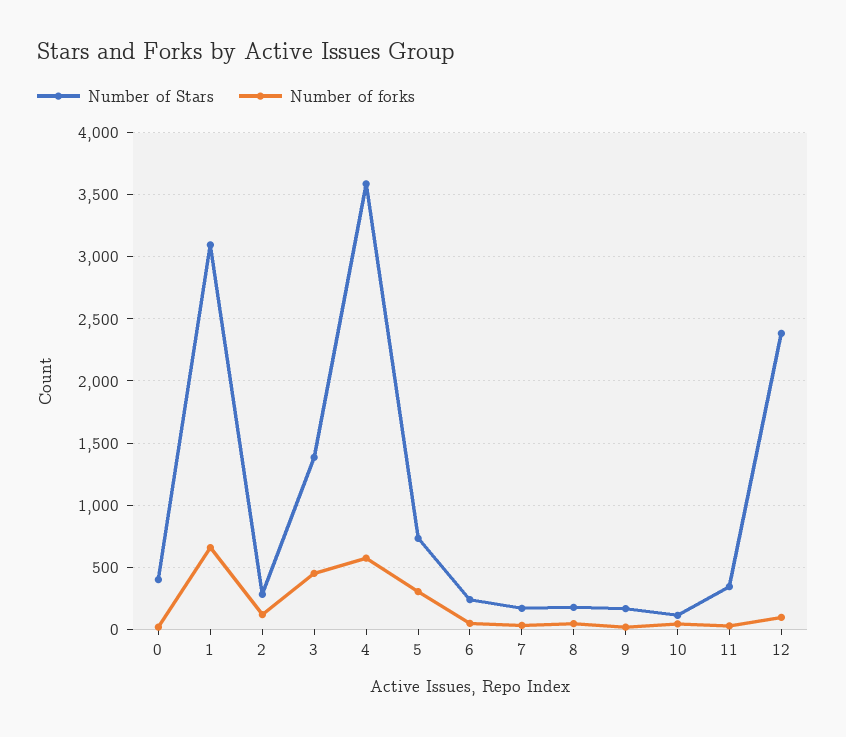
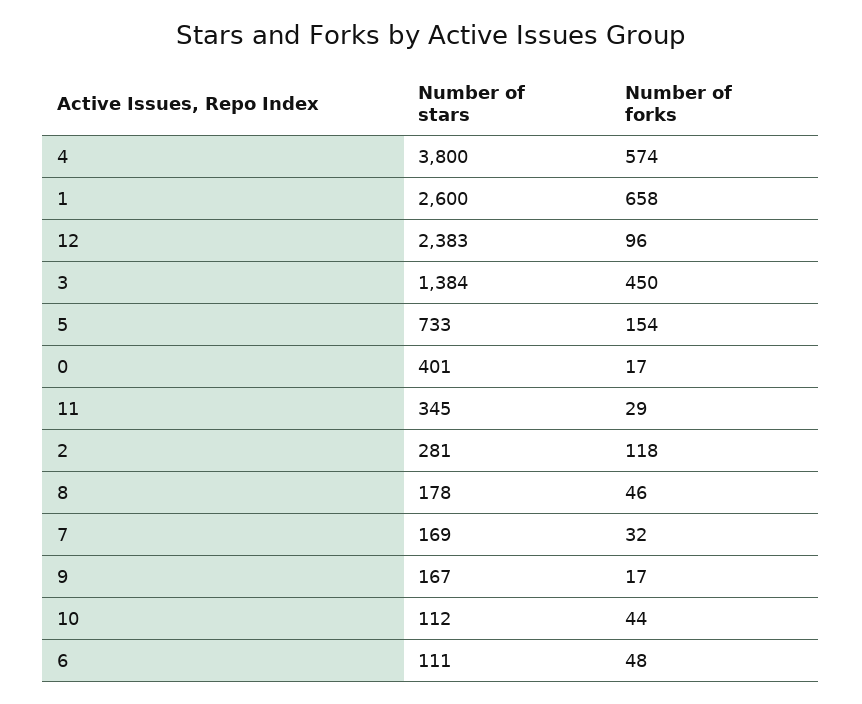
  {
    "Number of Stars": {
      "0": 401,
-     "1": 3100,
+     "1": 2600,
      "2": 281,
      "3": 1384,
-     "4": 3600,
+     "4": 3800,
      "5": 733,
-     "6": 250,
+     "6": 111,
      "7": 169,
      "8": 178,
      "9": 167,
      "10": 112,
      "11": 345,
      "12": 2383
    },
    "Number of forks": {
      "0": 17,
      "1": 658,
      "2": 118,
      "3": 450,
      "4": 574,
-     "5": 300,
+     "5": 154,
      "6": 48,
      "7": 32,
      "8": 46,
      "9": 17,
      "10": 44,
      "11": 29,
      "12": 96
    }
  }

